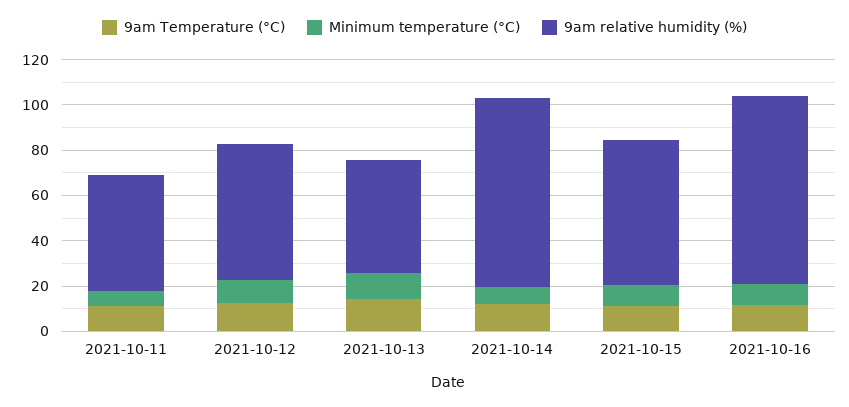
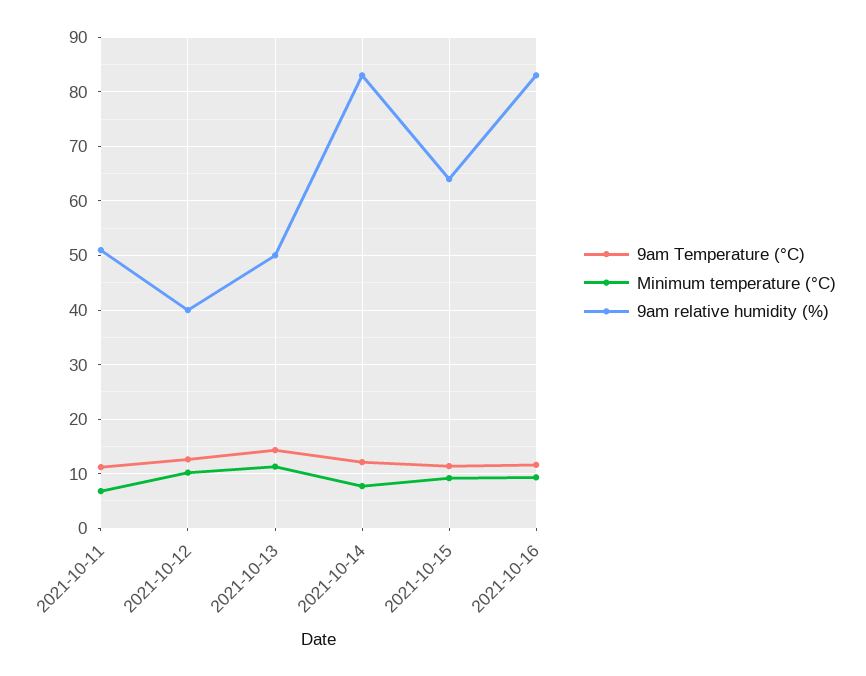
  {
    "9am Temperature (°C)": {
      "2021-10-11": 12,
      "2021-10-12": 12,
      "2021-10-13": 14,
      "2021-10-14": 12,
      "2021-10-15": 12,
      "2021-10-16": 12
    },
    "Minimum temperature (°C)": {
      "2021-10-11": 6,
      "2021-10-12": 10,
      "2021-10-13": 12,
      "2021-10-14": 8,
      "2021-10-15": 10,
      "2021-10-16": 10
    },
    "9am relative humidity (%)": {
      "2021-10-11": 52,
-     "2021-10-12": 60,
+     "2021-10-12": 40,
      "2021-10-13": 50,
      "2021-10-14": 84,
      "2021-10-15": 64,
      "2021-10-16": 84
    }
  }

